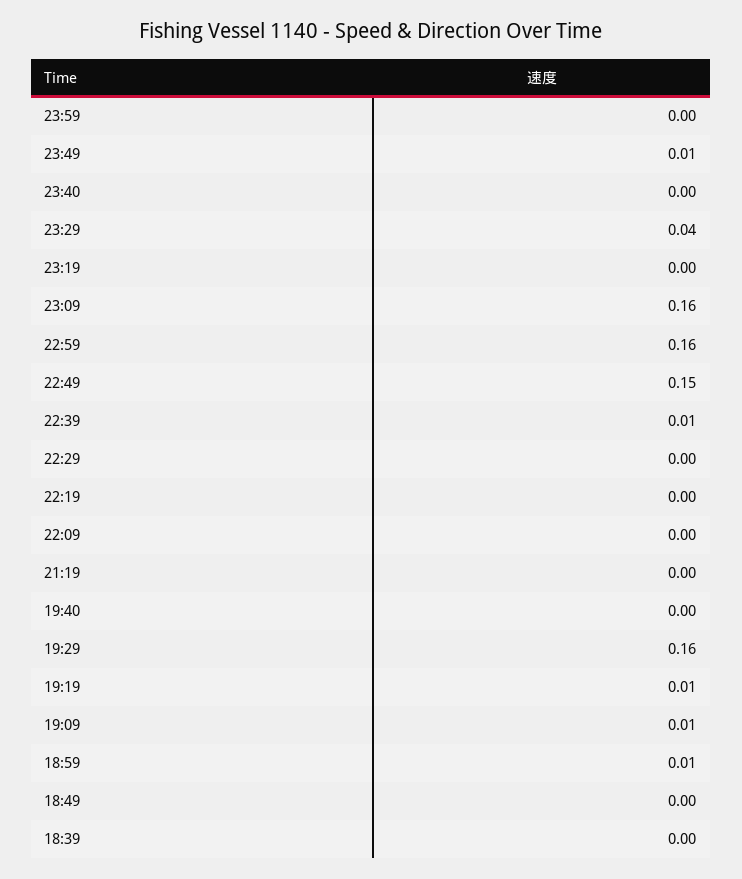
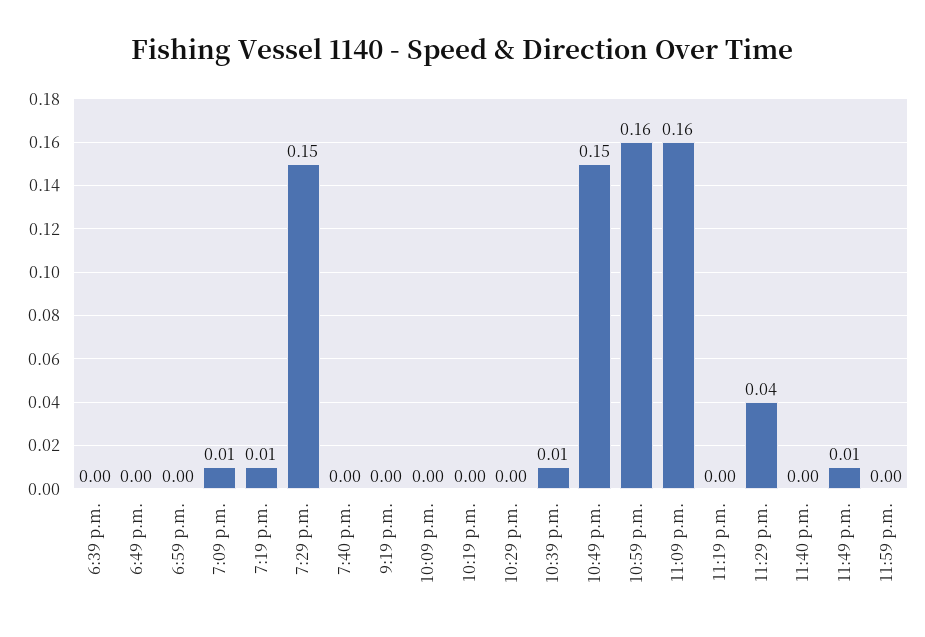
  {
    "23:59": 0,
    "23:49": 0.01,
    "23:40": 0,
    "23:29": 0.04,
    "23:19": 0,
    "23:09": 0.16,
    "22:59": 0.16,
    "22:49": 0.15,
    "22:39": 0.01,
    "22:29": 0,
    "22:19": 0,
    "22:09": 0,
    "21:19": 0,
    "19:40": 0,
-   "19:29": 0.16,
+   "19:29": 0.15,
    "19:19": 0.01,
    "19:09": 0.01,
-   "18:59": 0.01,
+   "18:59": 0,
    "18:49": 0,
    "18:39": 0
  }

